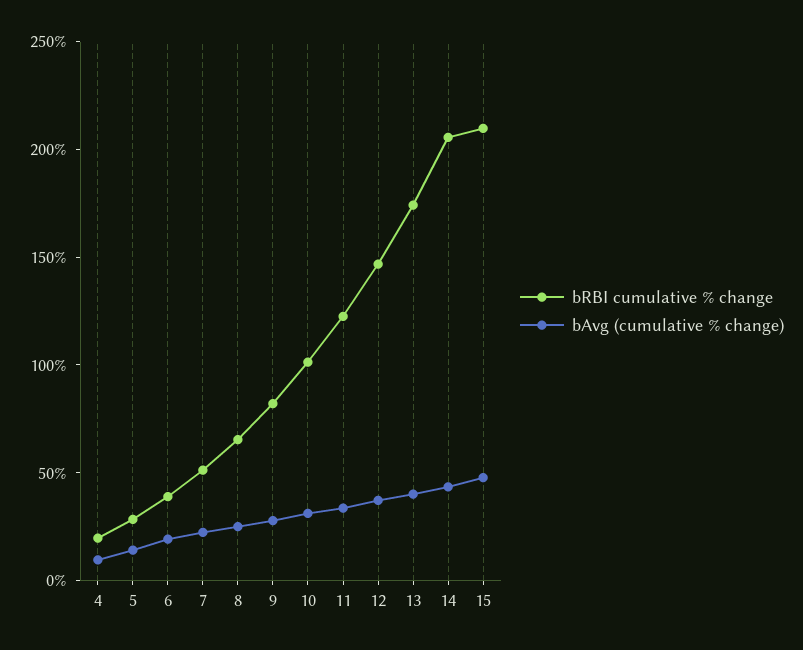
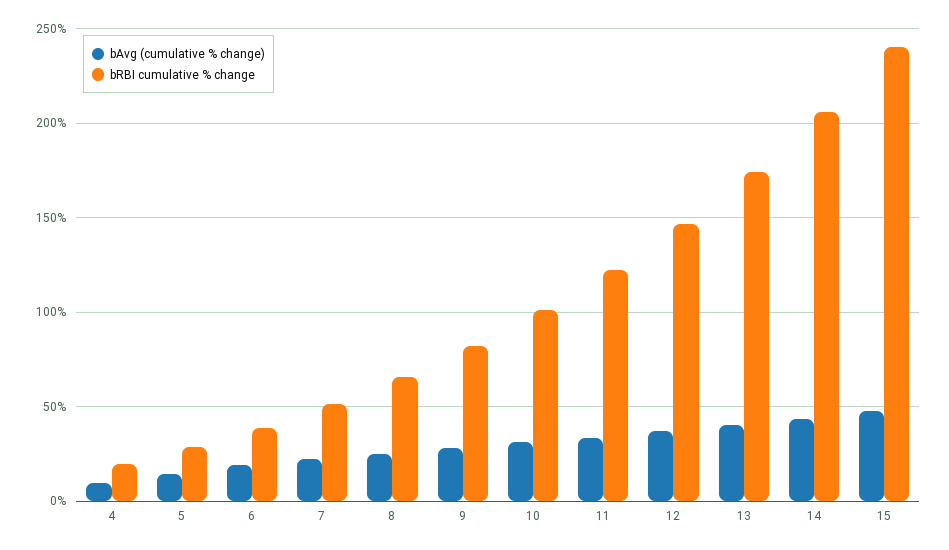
  {
    "bRBI cumulative % change": {
      "4": 20,
      "5": 30,
      "6": 40,
      "7": 50,
      "8": 65,
      "9": 80,
      "10": 100,
      "11": 125,
      "12": 145,
      "13": 175,
      "14": 205,
-     "15": 210
+     "15": 240
    },
    "bAvg (cumulative % change)": {
      "4": 10,
      "5": 15,
      "6": 20,
      "7": 20,
      "8": 25,
      "9": 30,
      "10": 30,
      "11": 35,
      "12": 35,
      "13": 40,
      "14": 45,
      "15": 50
    }
  }

